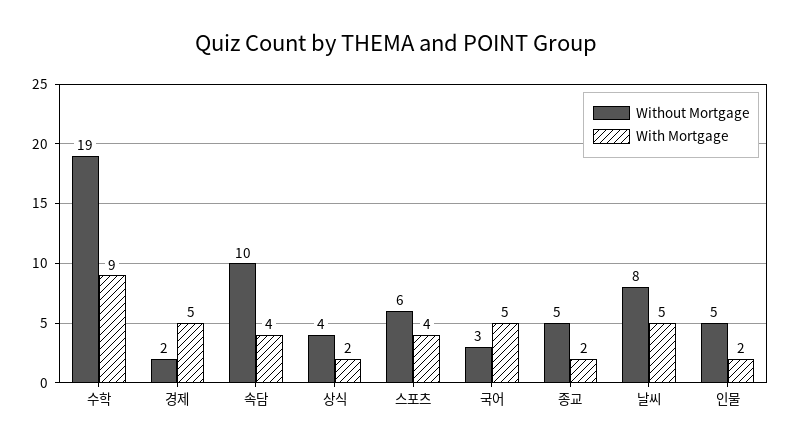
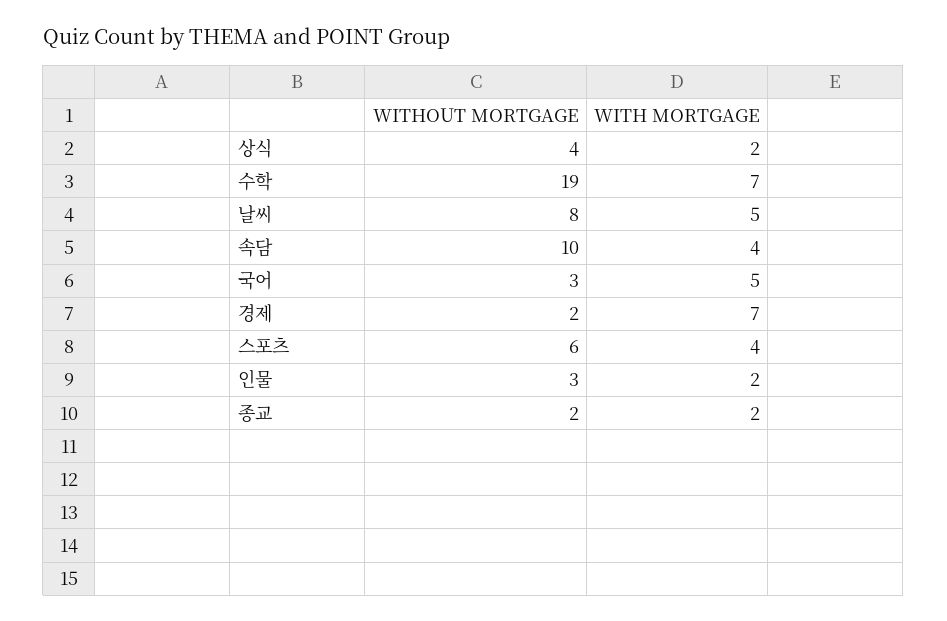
  {
    "Without Mortgage": {
      "수학": 19,
      "경제": 2,
      "속담": 10,
      "상식": 4,
      "스포츠": 6,
      "국어": 3,
-     "종교": 5,
+     "종교": 2,
      "날씨": 8,
-     "인물": 5
+     "인물": 3
    },
    "With Mortgage": {
-     "수학": 9,
+     "수학": 7,
-     "경제": 5,
+     "경제": 7,
      "속담": 4,
      "상식": 2,
      "스포츠": 4,
      "국어": 5,
      "종교": 2,
      "날씨": 5,
      "인물": 2
    }
  }

